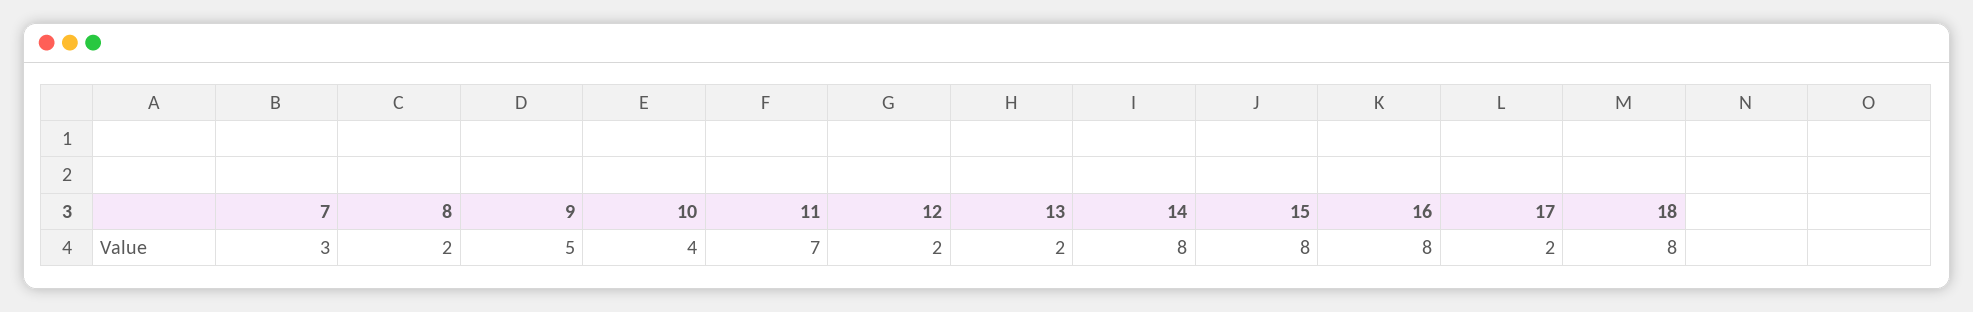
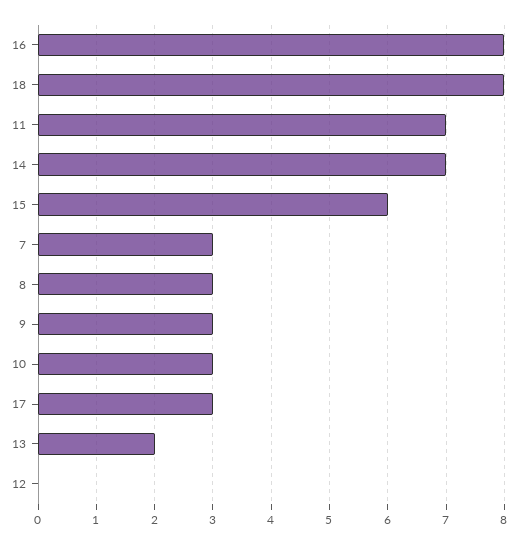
  {
    "7": 3,
-   "8": 2,
+   "8": 3,
-   "9": 5,
+   "9": 3,
-   "10": 4,
+   "10": 3,
    "11": 7,
-   "12": 2,
+   "12": 0,
    "13": 2,
-   "14": 8,
+   "14": 7,
-   "15": 8,
+   "15": 6,
    "16": 8,
-   "17": 2,
+   "17": 3,
    "18": 8
  }

